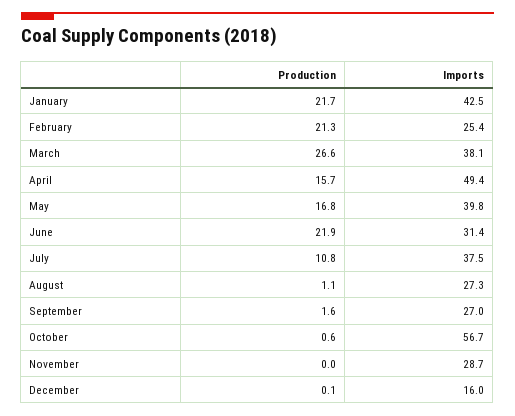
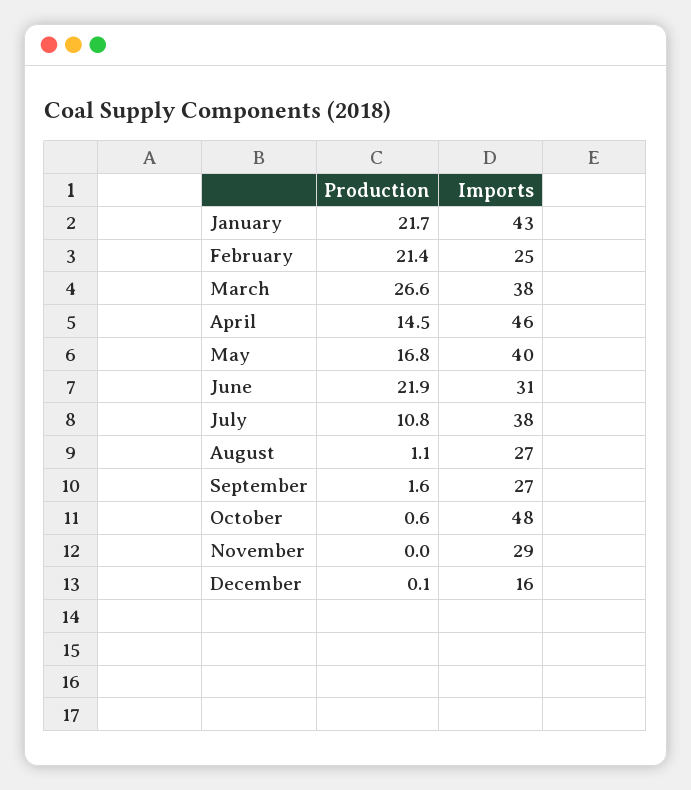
  {
    "Production": {
      "January": 21.7,
-     "February": 21.3,
+     "February": 21.4,
      "March": 26.6,
-     "April": 15.7,
+     "April": 14.5,
      "May": 16.8,
      "June": 21.9,
      "July": 10.8,
      "August": 1.1,
      "September": 1.6,
      "October": 0.6,
      "November": 0,
      "December": 0.1
    },
    "Imports": {
      "January": 42.5,
      "February": 25.4,
      "March": 38.1,
-     "April": 49.4,
+     "April": 46,
      "May": 39.8,
      "June": 31.4,
      "July": 37.5,
      "August": 27.3,
      "September": 27,
-     "October": 56.7,
+     "October": 48,
      "November": 28.7,
      "December": 16
    }
  }

